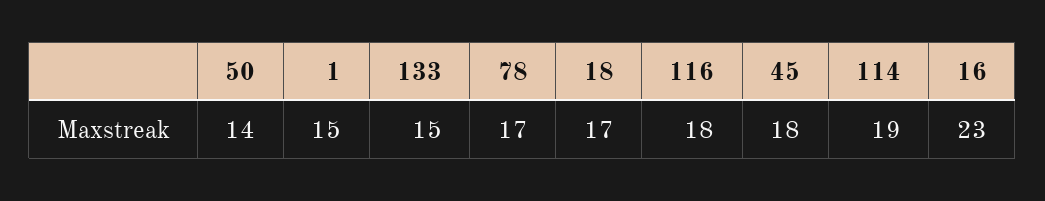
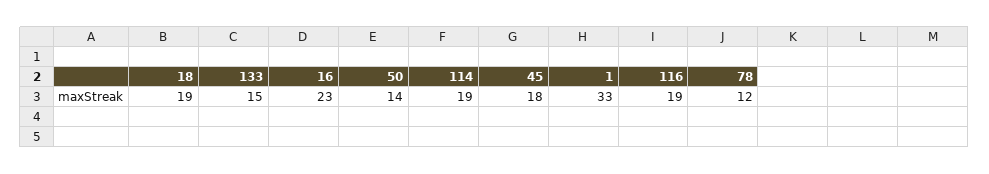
  {
    "50": 14,
-   "1": 15,
+   "1": 33,
    "133": 15,
-   "78": 17,
+   "78": 12,
-   "18": 17,
+   "18": 19,
-   "116": 18,
+   "116": 19,
    "45": 18,
    "114": 19,
    "16": 23
  }

